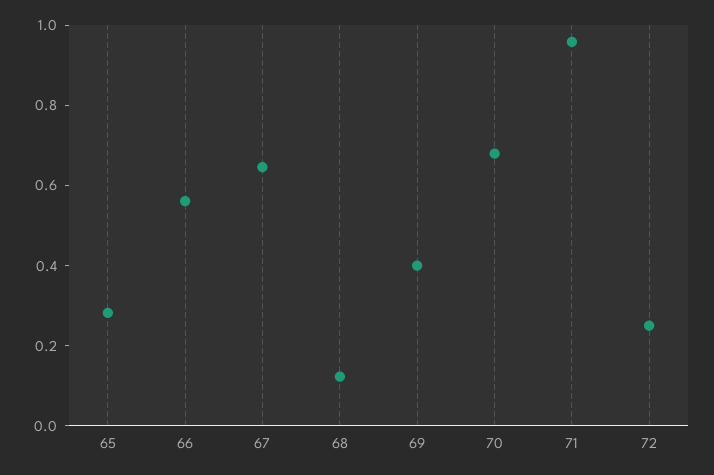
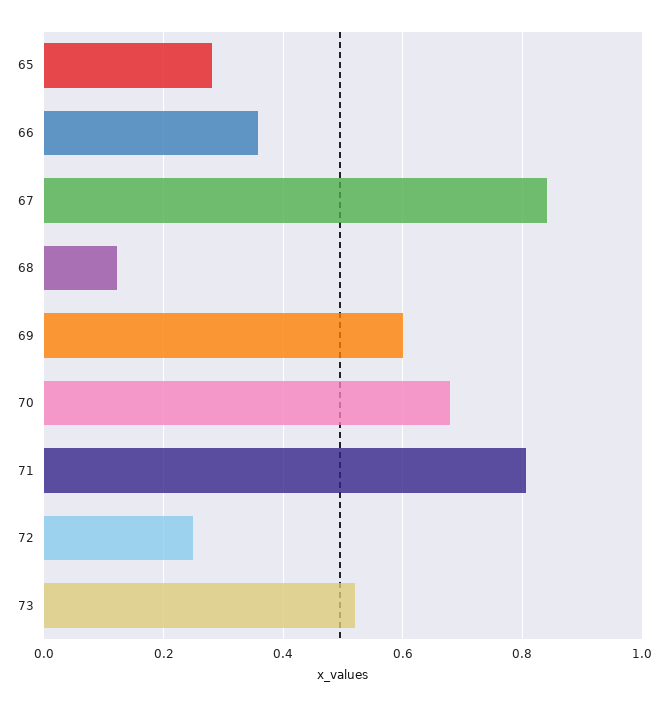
  {
    "65": 0.28,
-   "66": 0.55,
+   "66": 0.36,
-   "67": 0.65,
+   "67": 0.84,
    "68": 0.12,
-   "69": 0.4,
+   "69": 0.6,
    "70": 0.68,
-   "71": 0.95,
+   "71": 0.8,
-   "72": 0.24
+   "72": 0.24,
+   "73": 0.52
  }

